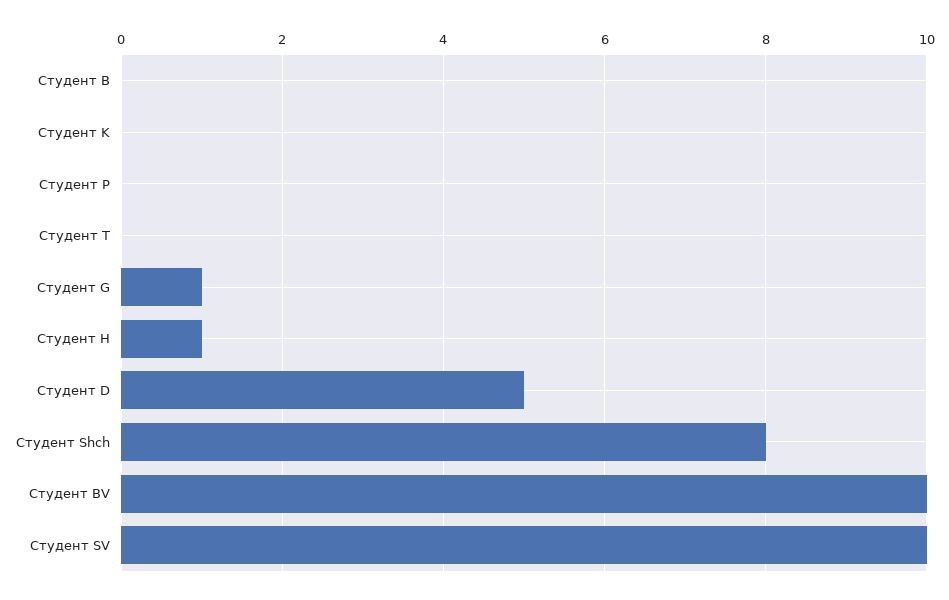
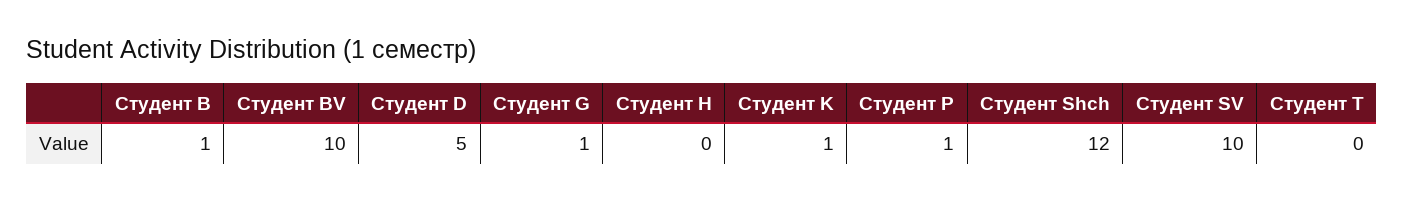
  {
-   "Студент B": 0,
+   "Студент B": 1,
-   "Студент K": 0,
+   "Студент K": 1,
-   "Студент P": 0,
+   "Студент P": 1,
    "Студент T": 0,
    "Студент G": 1,
-   "Студент H": 1,
+   "Студент H": 0,
    "Студент D": 5,
-   "Студент Shch": 8,
+   "Студент Shch": 12,
    "Студент BV": 10,
    "Студент SV": 10
  }

